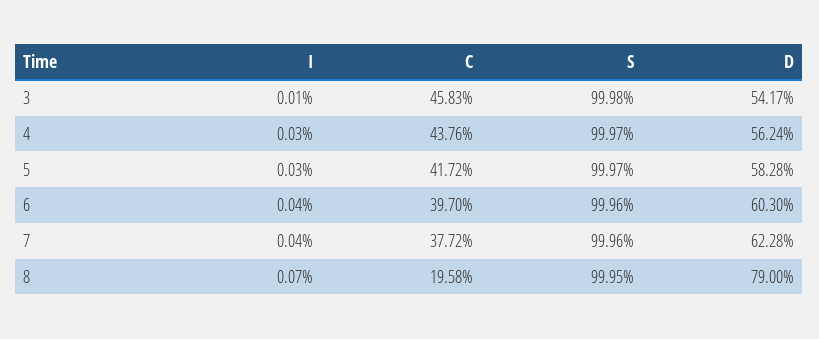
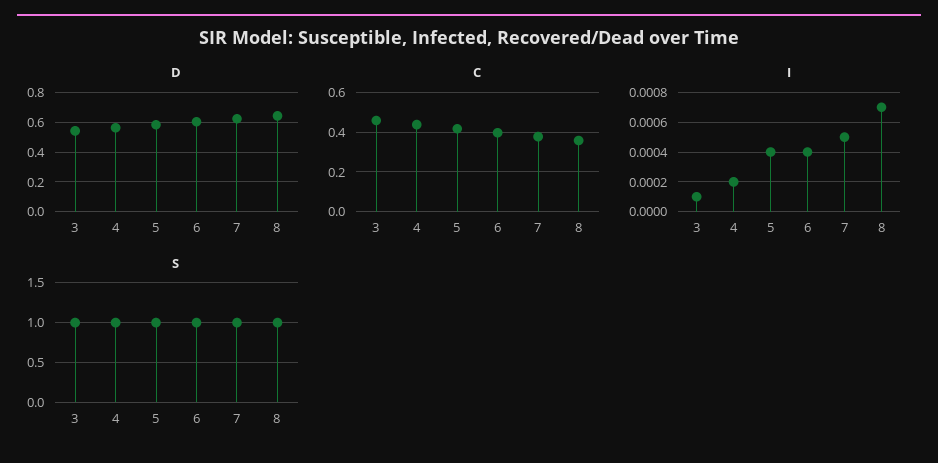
  {
    "I": {
      "3": 0.0001,
-     "4": 0.0003,
+     "4": 0.0002,
-     "5": 0.0003,
+     "5": 0.0004,
      "6": 0.0004,
-     "7": 0.0004,
+     "7": 0.0005,
      "8": 0.0007
    },
    "C": {
      "3": 0.4583,
      "4": 0.4376,
      "5": 0.4172,
      "6": 0.397,
      "7": 0.3772,
-     "8": 0.1958
+     "8": 0.35
    },
    "S": {
      "3": 0.9998,
      "4": 0.9997,
      "5": 0.9997,
      "6": 0.9996,
      "7": 0.9996,
      "8": 0.9995
    },
    "D": {
      "3": 0.5417,
      "4": 0.5624,
      "5": 0.5828,
      "6": 0.603,
      "7": 0.6228,
-     "8": 0.79
+     "8": 0.65
    }
  }

